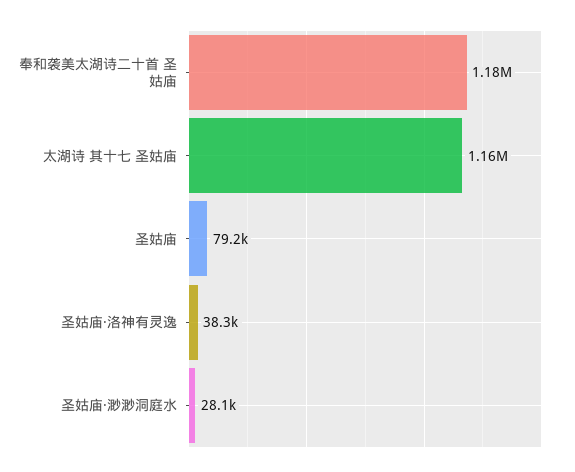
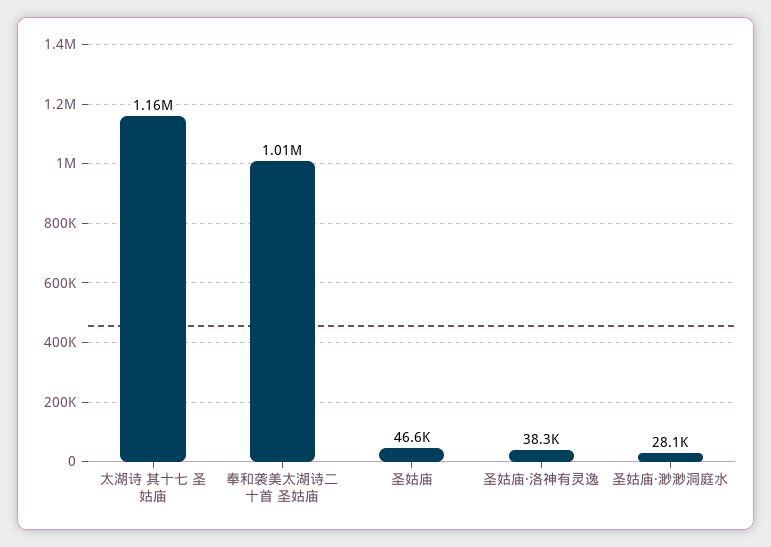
  {
-   "奉和袭美太湖诗二十首 圣姑庙": 1180000,
+   "奉和袭美太湖诗二十首 圣姑庙": 1010000,
    "太湖诗 其十七 圣姑庙": 1160000,
-   "圣姑庙": 79200,
+   "圣姑庙": 46600,
    "圣姑庙·洛神有灵逸": 38300,
    "圣姑庙·渺渺洞庭水": 28100
  }

